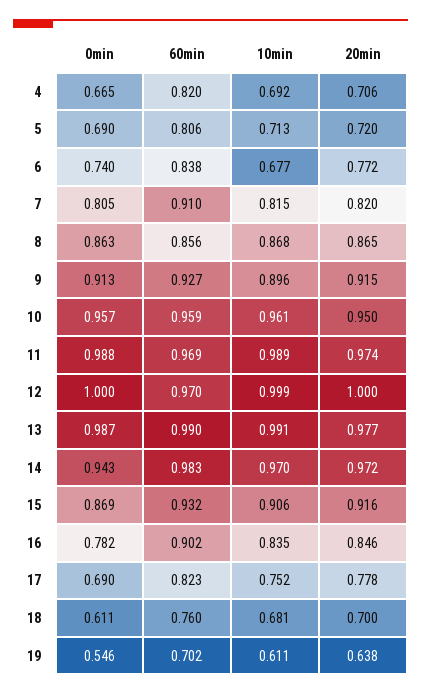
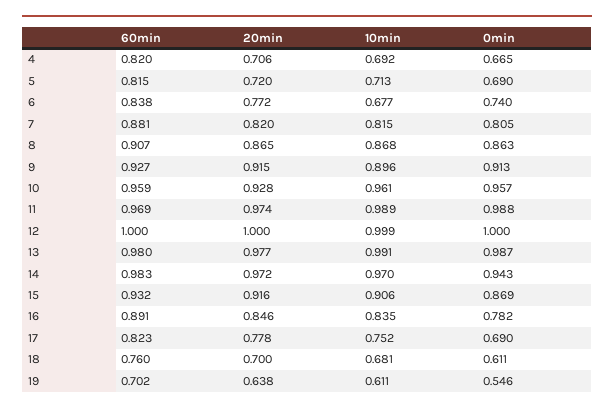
  {
    "0min": {
      "4": 0.665,
      "5": 0.69,
      "6": 0.74,
      "7": 0.805,
      "8": 0.863,
      "9": 0.913,
      "10": 0.957,
      "11": 0.988,
      "12": 1,
      "13": 0.987,
      "14": 0.943,
      "15": 0.869,
      "16": 0.782,
      "17": 0.69,
      "18": 0.611,
      "19": 0.546
    },
    "60min": {
      "4": 0.82,
-     "5": 0.806,
+     "5": 0.815,
      "6": 0.838,
-     "7": 0.91,
+     "7": 0.881,
-     "8": 0.856,
+     "8": 0.907,
      "9": 0.927,
      "10": 0.959,
      "11": 0.969,
-     "12": 0.97,
+     "12": 1,
-     "13": 0.99,
+     "13": 0.98,
      "14": 0.983,
      "15": 0.932,
-     "16": 0.902,
+     "16": 0.891,
      "17": 0.823,
      "18": 0.76,
      "19": 0.702
    },
    "10min": {
      "4": 0.692,
      "5": 0.713,
      "6": 0.677,
      "7": 0.815,
      "8": 0.868,
      "9": 0.896,
      "10": 0.961,
      "11": 0.989,
      "12": 0.999,
      "13": 0.991,
      "14": 0.97,
      "15": 0.906,
      "16": 0.835,
      "17": 0.752,
      "18": 0.681,
      "19": 0.611
    },
    "20min": {
      "4": 0.706,
      "5": 0.72,
      "6": 0.772,
      "7": 0.82,
      "8": 0.865,
      "9": 0.915,
-     "10": 0.95,
+     "10": 0.928,
      "11": 0.974,
      "12": 1,
      "13": 0.977,
      "14": 0.972,
      "15": 0.916,
      "16": 0.846,
      "17": 0.778,
      "18": 0.7,
      "19": 0.638
    }
  }

